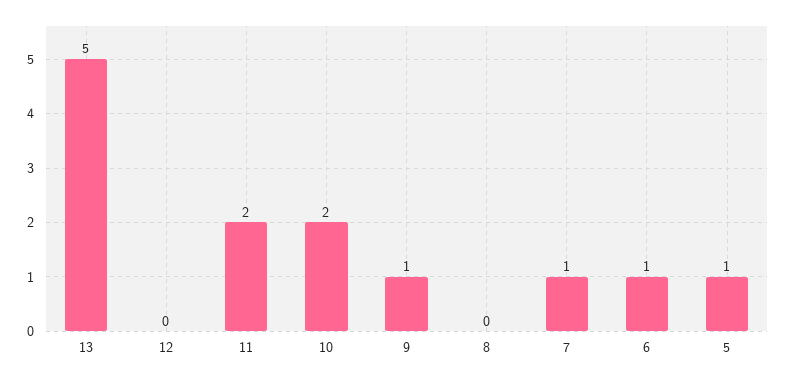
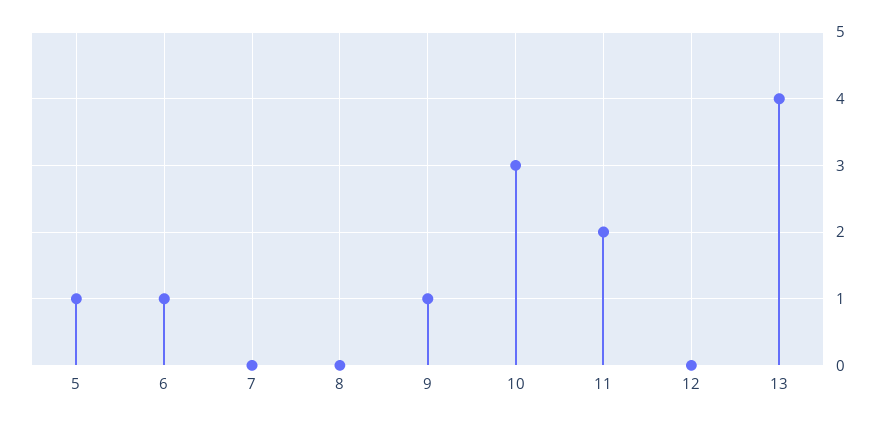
  {
-   "13": 5,
+   "13": 4,
    "12": 0,
    "11": 2,
-   "10": 2,
+   "10": 3,
    "9": 1,
    "8": 0,
-   "7": 1,
+   "7": 0,
    "6": 1,
    "5": 1
  }

